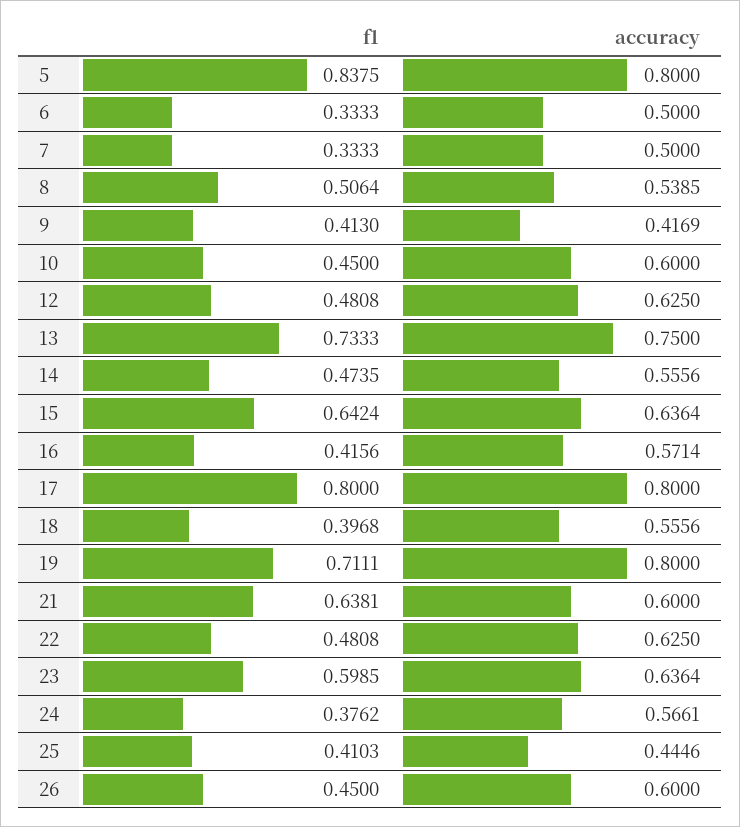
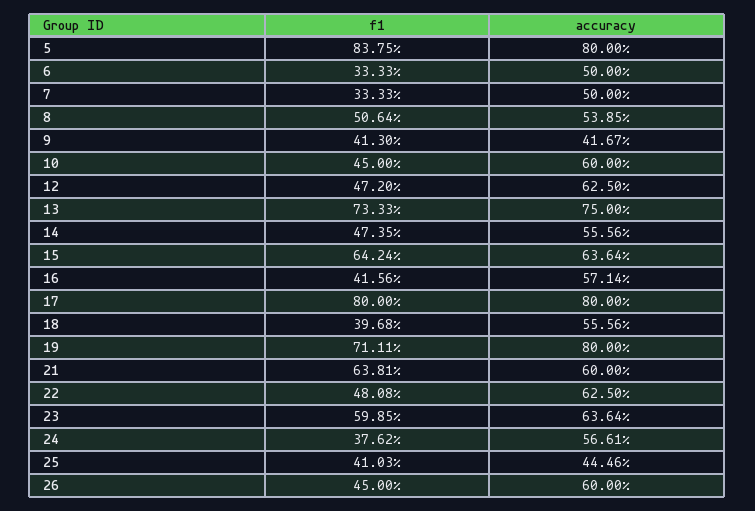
  {
    "f1": {
      "5": 0.8375,
      "6": 0.3333,
      "7": 0.3333,
      "8": 0.5064,
      "9": 0.413,
      "10": 0.45,
-     "12": 0.4808,
+     "12": 0.472,
      "13": 0.7333,
      "14": 0.4735,
      "15": 0.6424,
      "16": 0.4156,
      "17": 0.8,
      "18": 0.3968,
      "19": 0.7111,
      "21": 0.6381,
      "22": 0.4808,
      "23": 0.5985,
      "24": 0.3762,
      "25": 0.4103,
      "26": 0.45
    },
    "accuracy": {
      "5": 0.8,
      "6": 0.5,
      "7": 0.5,
      "8": 0.5385,
-     "9": 0.4169,
+     "9": 0.4167,
      "10": 0.6,
      "12": 0.625,
      "13": 0.75,
      "14": 0.5556,
      "15": 0.6364,
      "16": 0.5714,
      "17": 0.8,
      "18": 0.5556,
      "19": 0.8,
      "21": 0.6,
      "22": 0.625,
      "23": 0.6364,
      "24": 0.5661,
      "25": 0.4446,
      "26": 0.6
    }
  }

